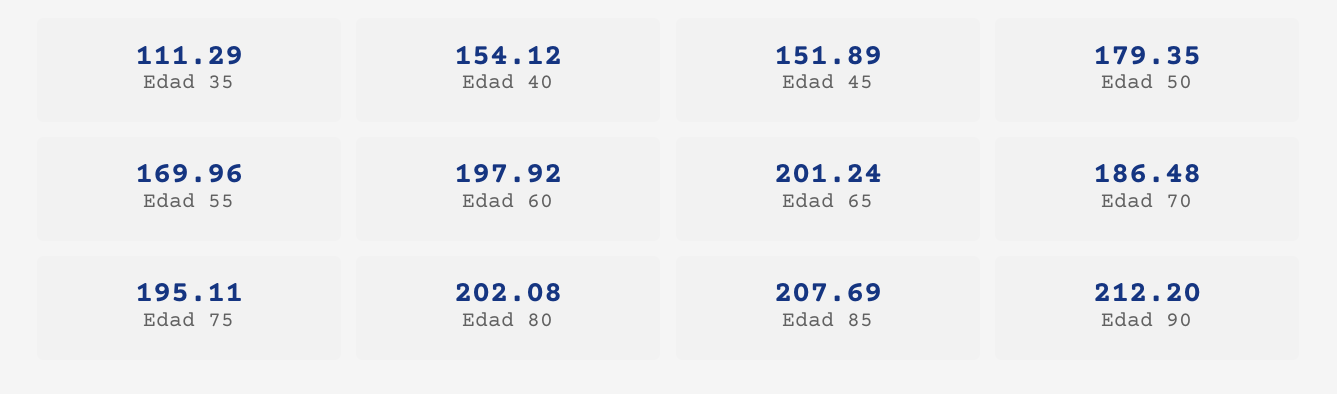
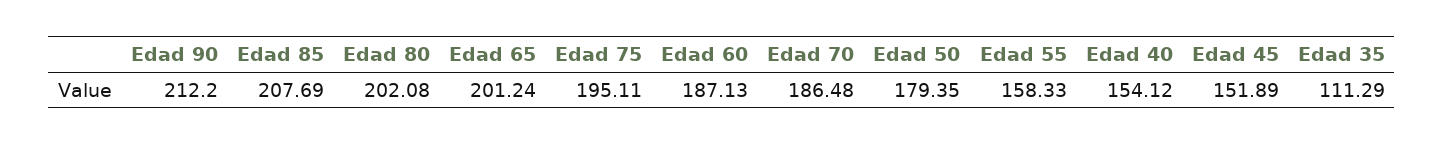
  {
    "Edad 35": 111.29,
    "Edad 40": 154.12,
    "Edad 45": 151.89,
    "Edad 50": 179.35,
-   "Edad 55": 169.96,
+   "Edad 55": 158.33,
-   "Edad 60": 197.92,
+   "Edad 60": 187.13,
    "Edad 65": 201.24,
    "Edad 70": 186.48,
    "Edad 75": 195.11,
    "Edad 80": 202.08,
    "Edad 85": 207.69,
    "Edad 90": 212.2
  }

